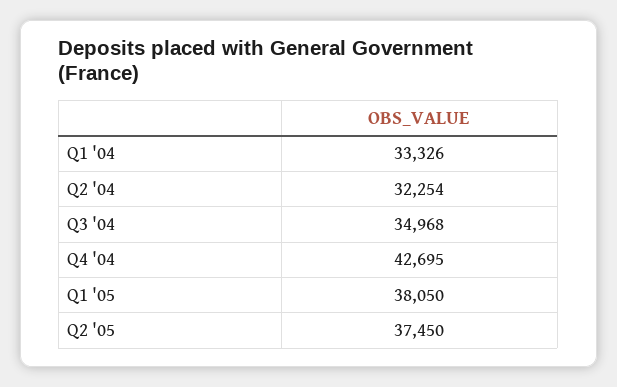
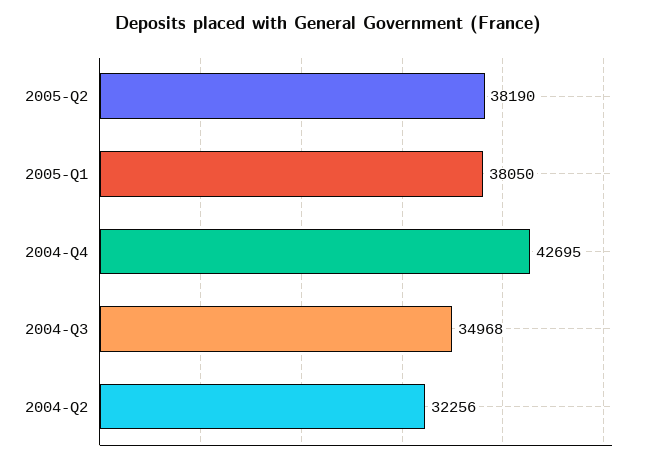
  {
-   "Q1 '04": 33326,
-   "Q2 '04": 32254,
+   "Q2 '04": 32256,
    "Q3 '04": 34968,
    "Q4 '04": 42695,
    "Q1 '05": 38050,
-   "Q2 '05": 37450
+   "Q2 '05": 38190
  }

